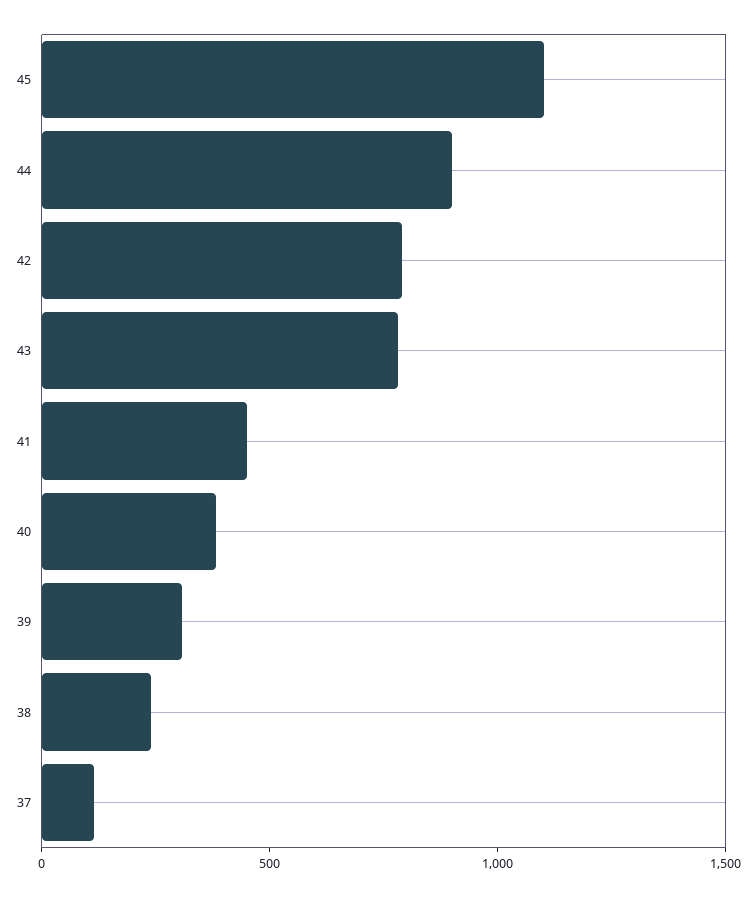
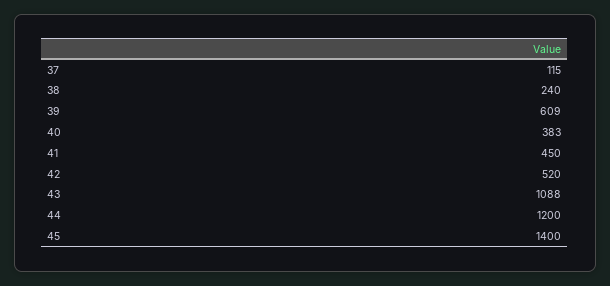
  {
-   "45": 1100,
+   "45": 1400,
-   "44": 900,
+   "44": 1200,
-   "42": 800,
+   "42": 520,
-   "43": 800,
+   "43": 1088,
    "41": 450,
    "40": 383,
-   "39": 300,
+   "39": 609,
    "38": 240,
    "37": 115
  }

